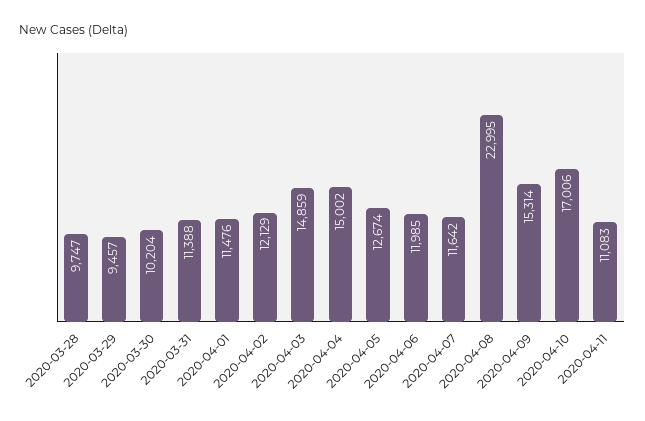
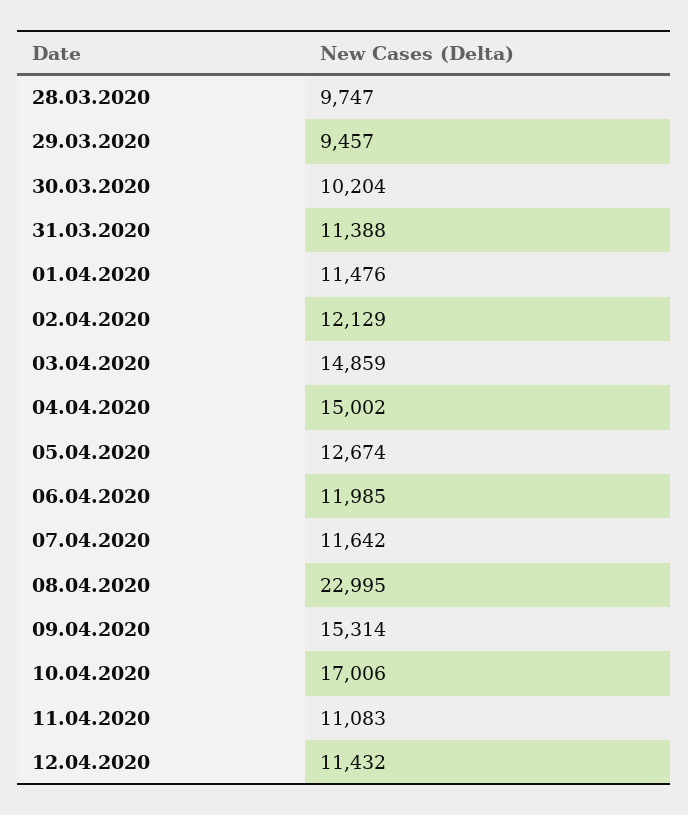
  {
    "2020-03-28": 9747,
    "2020-03-29": 9457,
    "2020-03-30": 10204,
    "2020-03-31": 11388,
    "2020-04-01": 11476,
    "2020-04-02": 12129,
    "2020-04-03": 14859,
    "2020-04-04": 15002,
    "2020-04-05": 12674,
    "2020-04-06": 11985,
    "2020-04-07": 11642,
    "2020-04-08": 22995,
    "2020-04-09": 15314,
    "2020-04-10": 17006,
-   "2020-04-11": 11083
+   "2020-04-11": 11083,
+   "12.04.2020": 11432
  }

